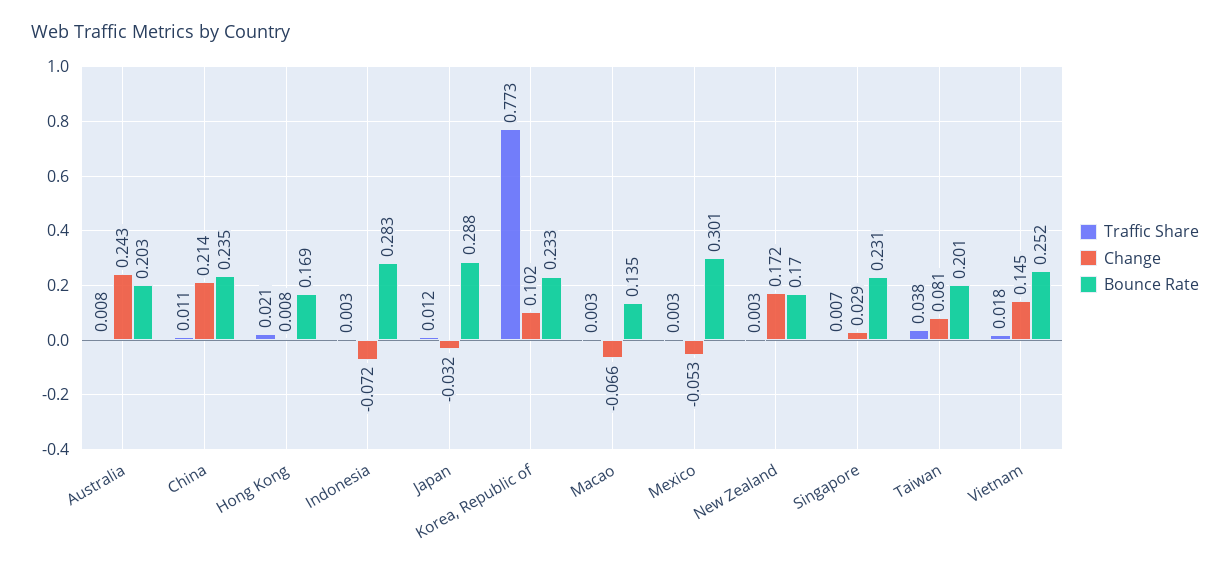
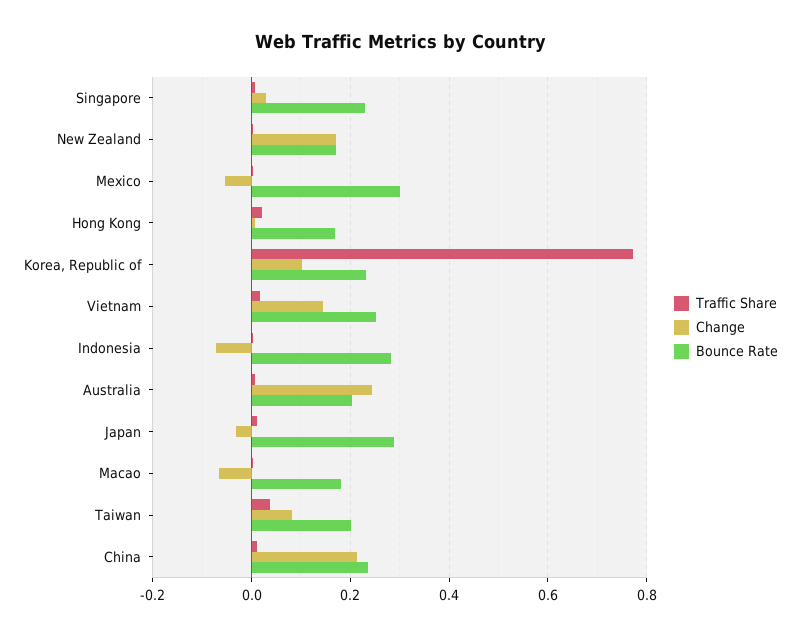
  {
    "Traffic Share": {
      "Australia": 0.008,
      "China": 0.011,
      "Hong Kong": 0.021,
      "Indonesia": 0.003,
      "Japan": 0.012,
      "Korea, Republic of": 0.773,
      "Macao": 0.003,
      "Mexico": 0.003,
      "New Zealand": 0.003,
      "Singapore": 0.007,
      "Taiwan": 0.038,
      "Vietnam": 0.018
    },
    "Change": {
      "Australia": 0.243,
      "China": 0.214,
      "Hong Kong": 0.008,
      "Indonesia": -0.072,
      "Japan": -0.032,
      "Korea, Republic of": 0.102,
      "Macao": -0.066,
      "Mexico": -0.053,
      "New Zealand": 0.172,
      "Singapore": 0.029,
      "Taiwan": 0.081,
      "Vietnam": 0.145
    },
    "Bounce Rate": {
      "Australia": 0.203,
      "China": 0.235,
      "Hong Kong": 0.169,
      "Indonesia": 0.283,
      "Japan": 0.288,
      "Korea, Republic of": 0.233,
-     "Macao": 0.135,
+     "Macao": 0.18,
      "Mexico": 0.301,
      "New Zealand": 0.17,
      "Singapore": 0.231,
      "Taiwan": 0.201,
      "Vietnam": 0.252
    }
  }

